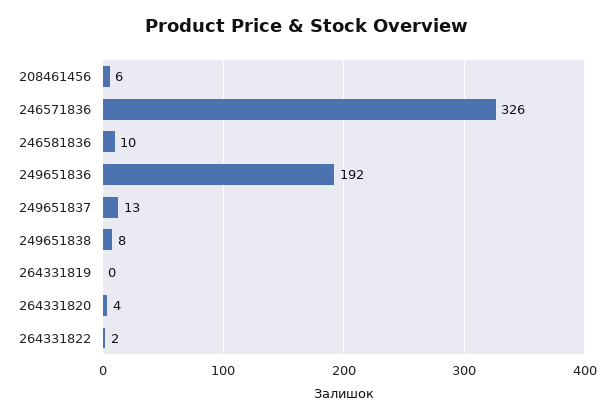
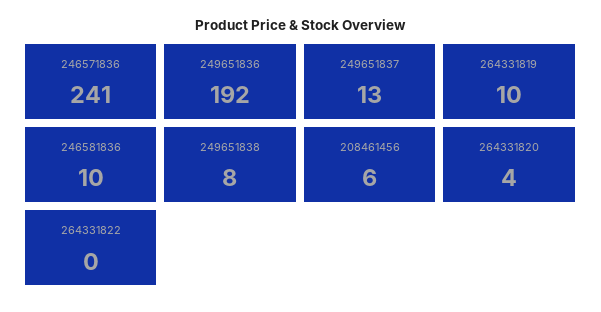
  {
    "208461456": 6,
-   "246571836": 326,
+   "246571836": 241,
    "246581836": 10,
    "249651836": 192,
    "249651837": 13,
    "249651838": 8,
-   "264331819": 0,
+   "264331819": 10,
    "264331820": 4,
-   "264331822": 2
+   "264331822": 0
  }

